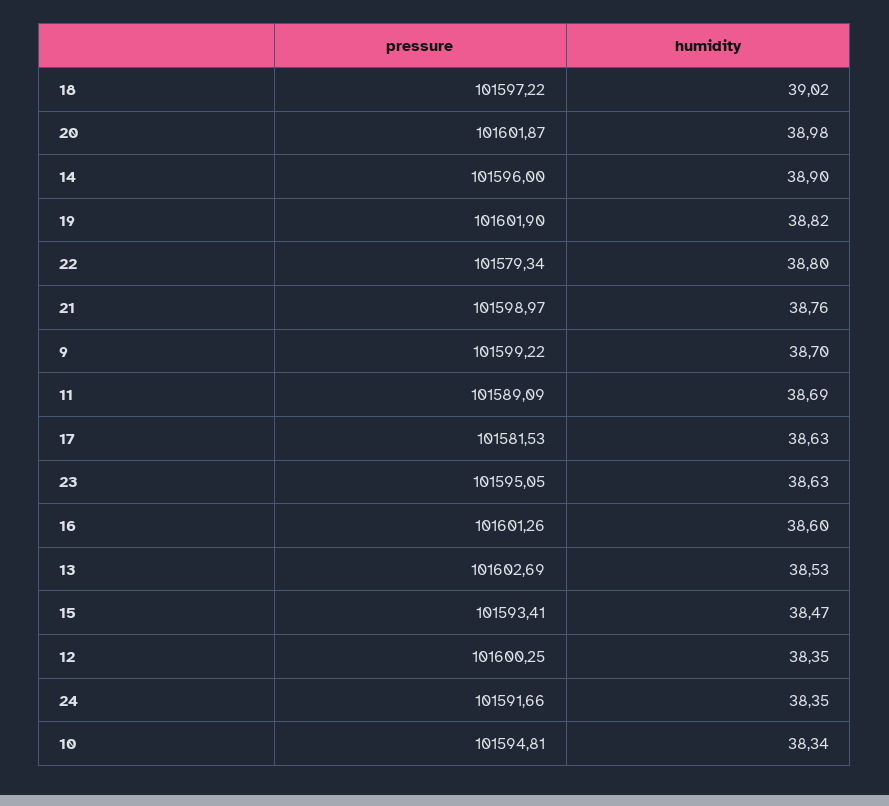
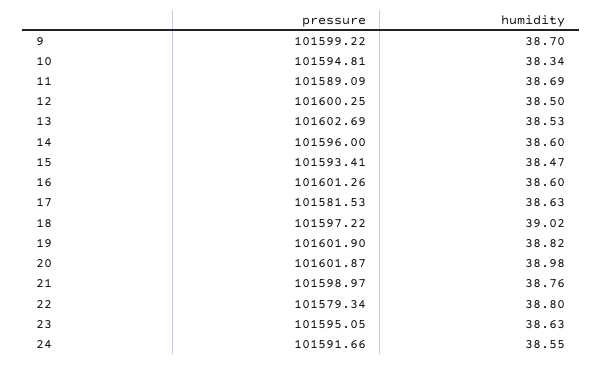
  {
    "pressure": {
      "18": 101597.22,
      "20": 101601.87,
      "14": 101596,
      "19": 101601.9,
      "22": 101579.34,
      "21": 101598.97,
      "9": 101599.22,
      "11": 101589.09,
      "17": 101581.53,
      "23": 101595.05,
      "16": 101601.26,
      "13": 101602.69,
      "15": 101593.41,
      "12": 101600.25,
      "24": 101591.66,
      "10": 101594.81
    },
    "humidity": {
      "18": 39.02,
      "20": 38.98,
-     "14": 38.9,
+     "14": 38.6,
      "19": 38.82,
      "22": 38.8,
      "21": 38.76,
      "9": 38.7,
      "11": 38.69,
      "17": 38.63,
      "23": 38.63,
      "16": 38.6,
      "13": 38.53,
      "15": 38.47,
-     "12": 38.35,
+     "12": 38.5,
-     "24": 38.35,
+     "24": 38.55,
      "10": 38.34
    }
  }

